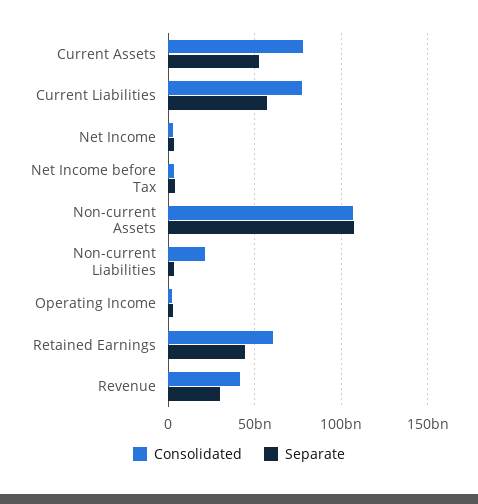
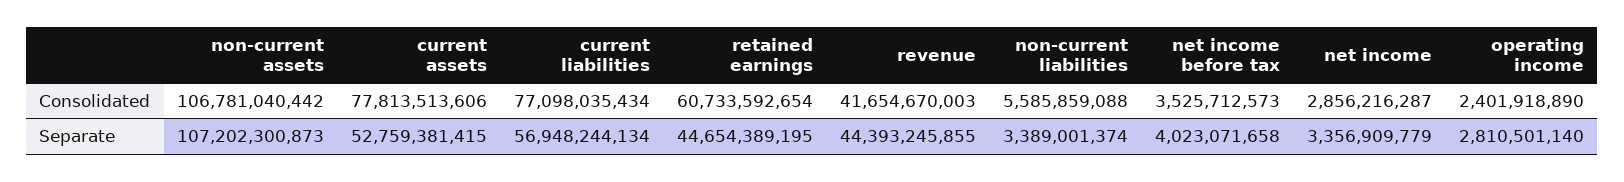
  {
    "Consolidated": {
      "Current Assets": 77813513606,
      "Current Liabilities": 77098035434,
      "Net Income": 2856216287,
      "Net Income before Tax": 3525712573,
      "Non-current Assets": 106781040442,
-     "Non-current Liabilities": 20000000000,
+     "Non-current Liabilities": 5585859088,
      "Operating Income": 2401918890,
      "Retained Earnings": 60733592654,
      "Revenue": 41654670003
    },
    "Separate": {
      "Current Assets": 52759381415,
      "Current Liabilities": 56948244134,
      "Net Income": 3356909779,
      "Net Income before Tax": 4023071658,
      "Non-current Assets": 107202300873,
      "Non-current Liabilities": 3389001374,
      "Operating Income": 2810501140,
      "Retained Earnings": 44654389195,
-     "Revenue": 30000000000
+     "Revenue": 44393245855
    }
  }

